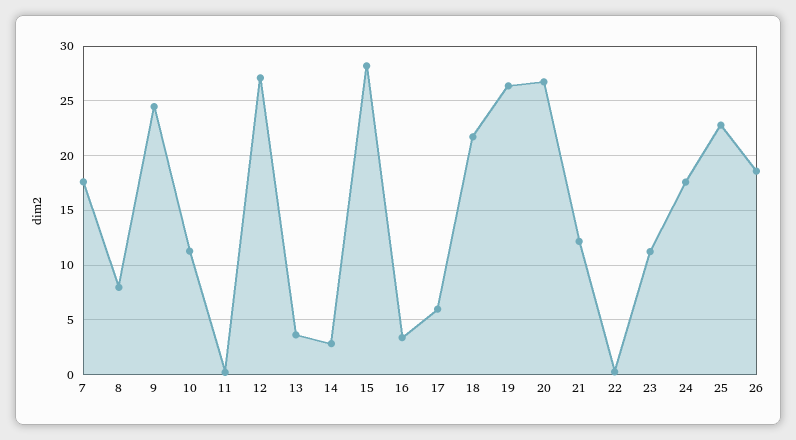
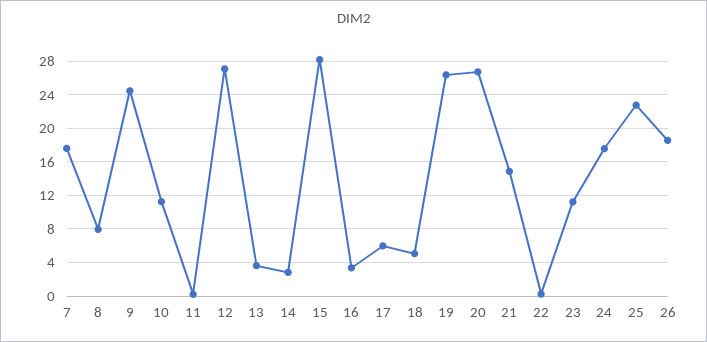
  {
    "7": 18,
    "8": 8,
    "9": 24,
    "10": 11,
    "11": 0,
    "12": 27,
    "13": 4,
    "14": 3,
    "15": 28,
    "16": 3,
    "17": 6,
-   "18": 22,
+   "18": 5,
    "19": 26,
    "20": 27,
-   "21": 12,
+   "21": 15,
    "22": 0,
    "23": 11,
    "24": 18,
    "25": 23,
    "26": 19
  }

